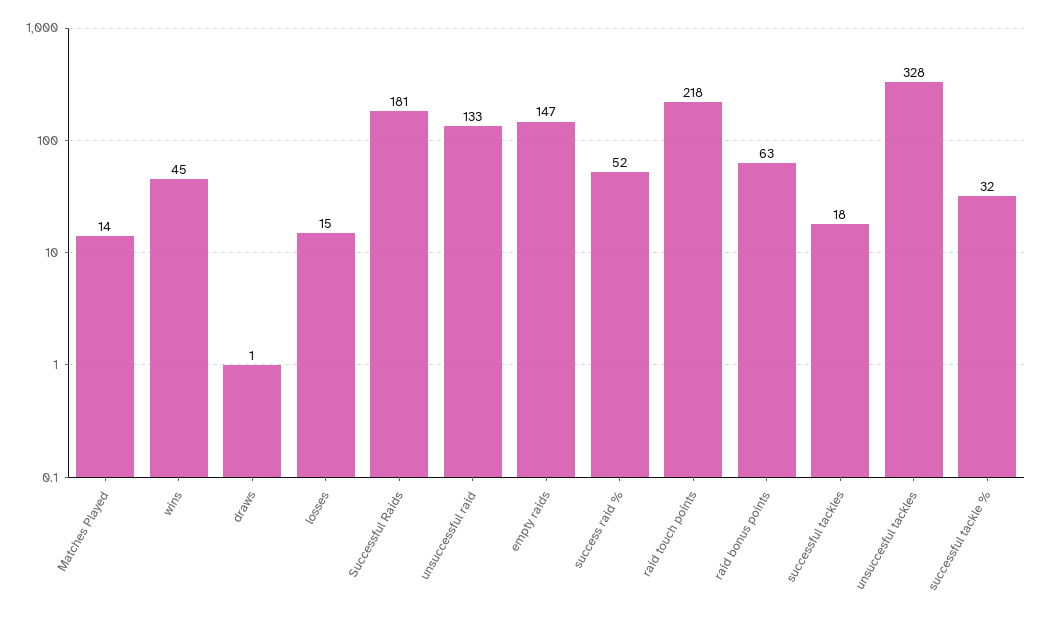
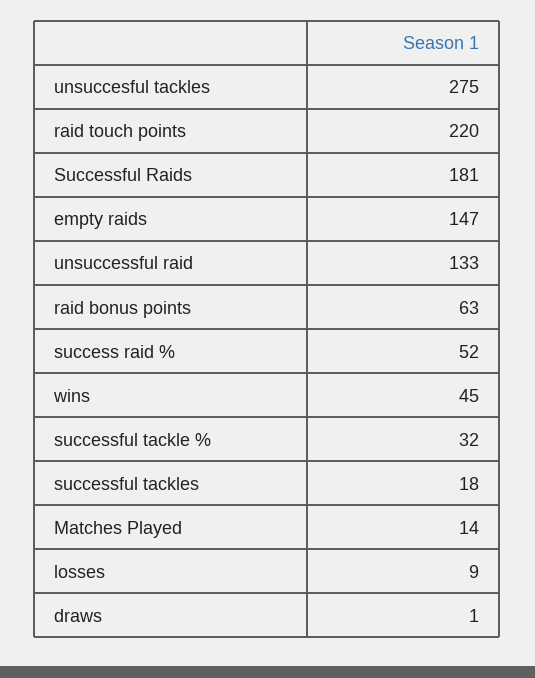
  {
    "Matches Played": 14,
    "wins": 45,
    "draws": 1,
-   "losses": 15,
+   "losses": 9,
    "Successful Raids": 181,
    "unsuccessful raid": 133,
    "empty raids": 147,
    "success raid %": 52,
-   "raid touch points": 218,
+   "raid touch points": 220,
    "raid bonus points": 63,
    "successful tackles": 18,
-   "unsuccesful tackles": 328,
+   "unsuccesful tackles": 275,
    "successful tackle %": 32
  }

